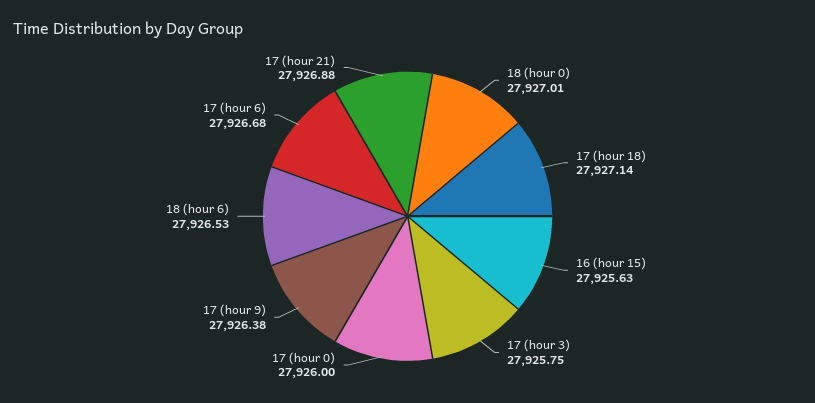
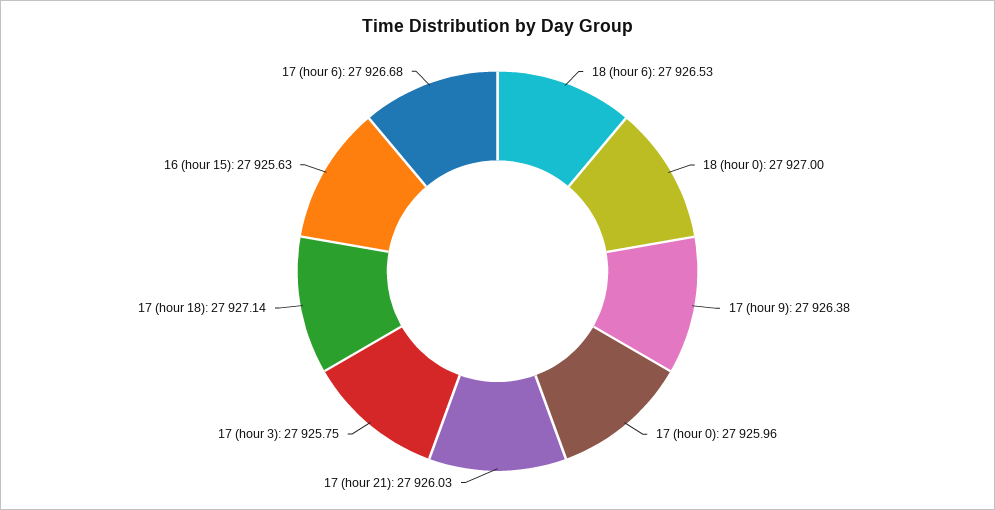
  {
-   "18 (hour 0)": 27927.01,
+   "18 (hour 0)": 27927,
    "17 (hour 18)": 27927.14,
    "16 (hour 15)": 27925.63,
    "17 (hour 3)": 27925.75,
-   "17 (hour 0)": 27926,
+   "17 (hour 0)": 27925.96,
    "17 (hour 9)": 27926.38,
    "18 (hour 6)": 27926.53,
    "17 (hour 6)": 27926.68,
-   "17 (hour 21)": 27926.88
+   "17 (hour 21)": 27926.03
  }

